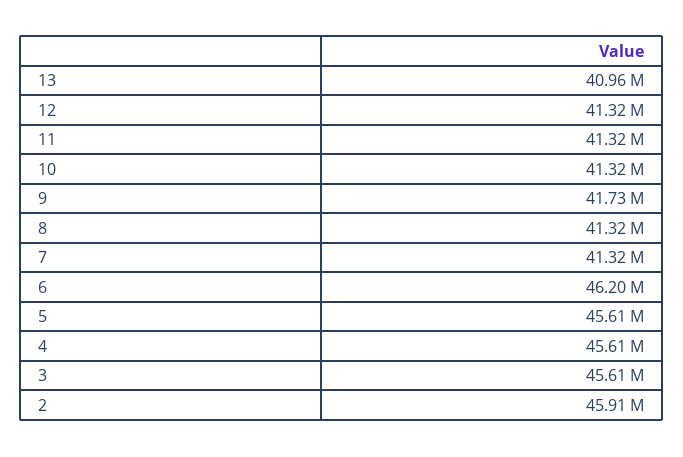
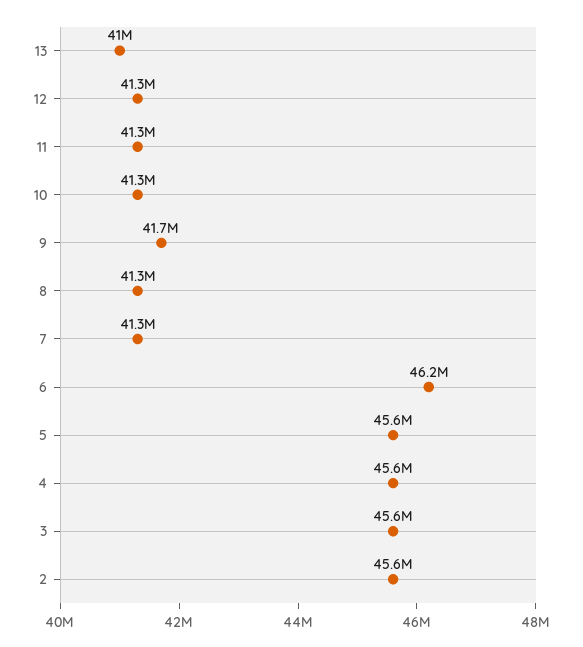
  {
    "13": 40960000,
    "12": 41320000,
    "11": 41320000,
    "10": 41320000,
    "9": 41730000,
    "8": 41320000,
    "7": 41320000,
    "6": 46200000,
    "5": 45610000,
    "4": 45610000,
    "3": 45610000,
-   "2": 45910000
+   "2": 45600000
  }

